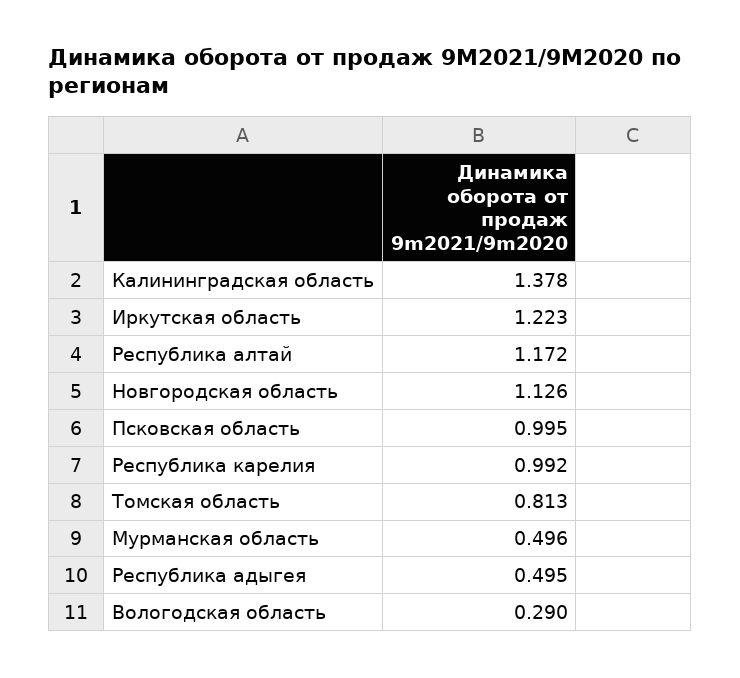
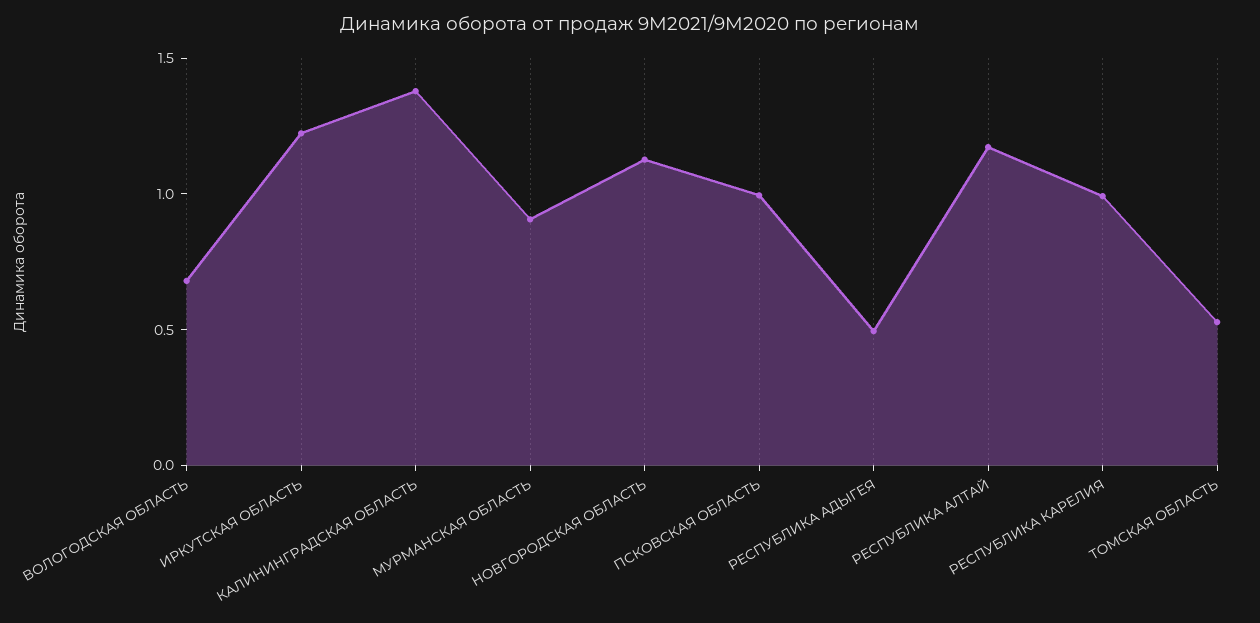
  {
    "Калининградская область": 1.378,
    "Иркутская область": 1.223,
    "Республика алтай": 1.172,
    "Новгородская область": 1.126,
    "Псковская область": 0.995,
    "Республика карелия": 0.992,
-   "Томская область": 0.813,
+   "Томская область": 0.5,
-   "Мурманская область": 0.496,
+   "Мурманская область": 0.9,
    "Республика адыгея": 0.495,
-   "Вологодская область": 0.29
+   "Вологодская область": 0.7
  }

